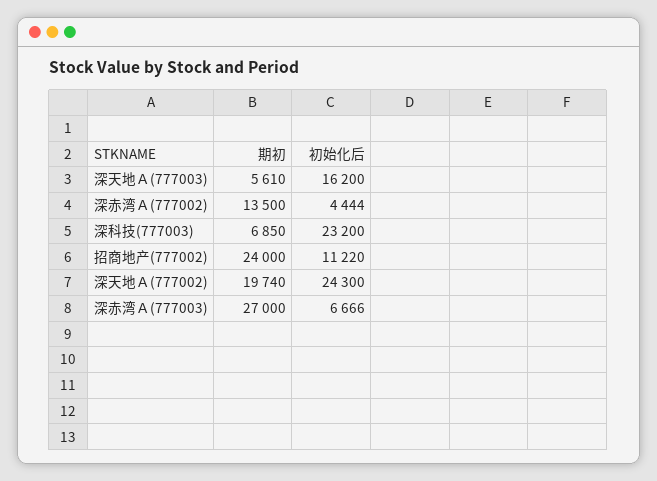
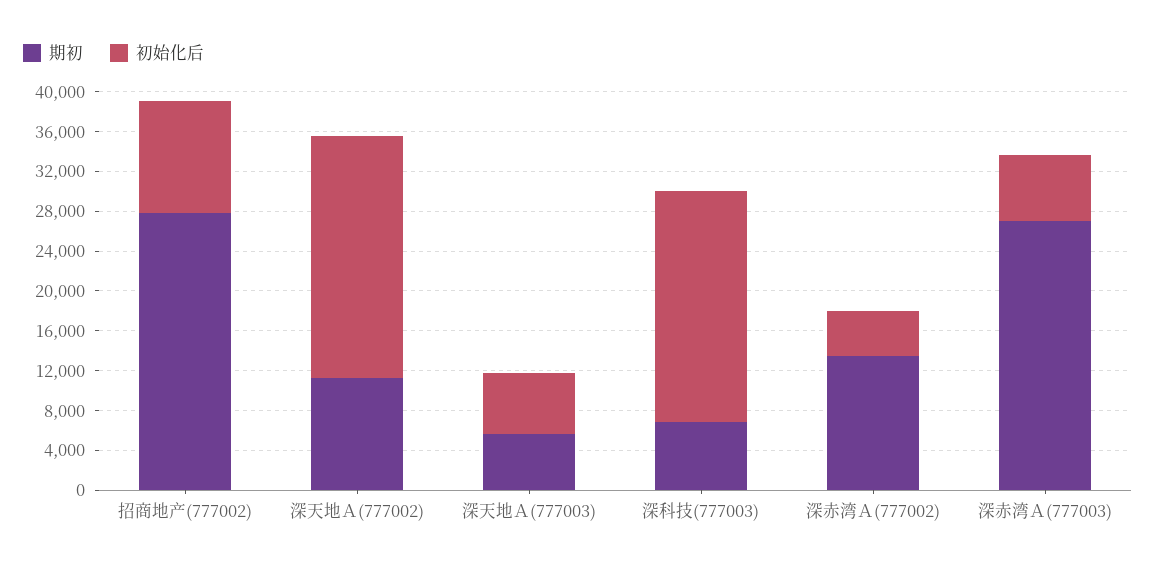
  {
    "期初": {
      "深天地Ａ(777003)": 5610,
      "深赤湾Ａ(777002)": 13500,
      "深科技(777003)": 6850,
-     "招商地产(777002)": 24000,
+     "招商地产(777002)": 28000,
-     "深天地Ａ(777002)": 19740,
+     "深天地Ａ(777002)": 11000,
      "深赤湾Ａ(777003)": 27000
    },
    "初始化后": {
-     "深天地Ａ(777003)": 16200,
+     "深天地Ａ(777003)": 6000,
      "深赤湾Ａ(777002)": 4444,
      "深科技(777003)": 23200,
      "招商地产(777002)": 11220,
      "深天地Ａ(777002)": 24300,
      "深赤湾Ａ(777003)": 6666
    }
  }

